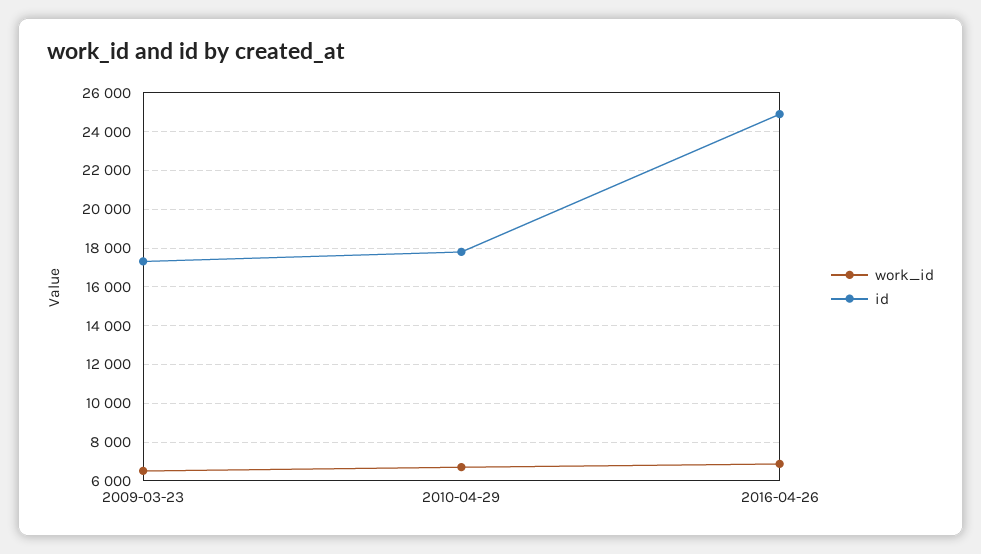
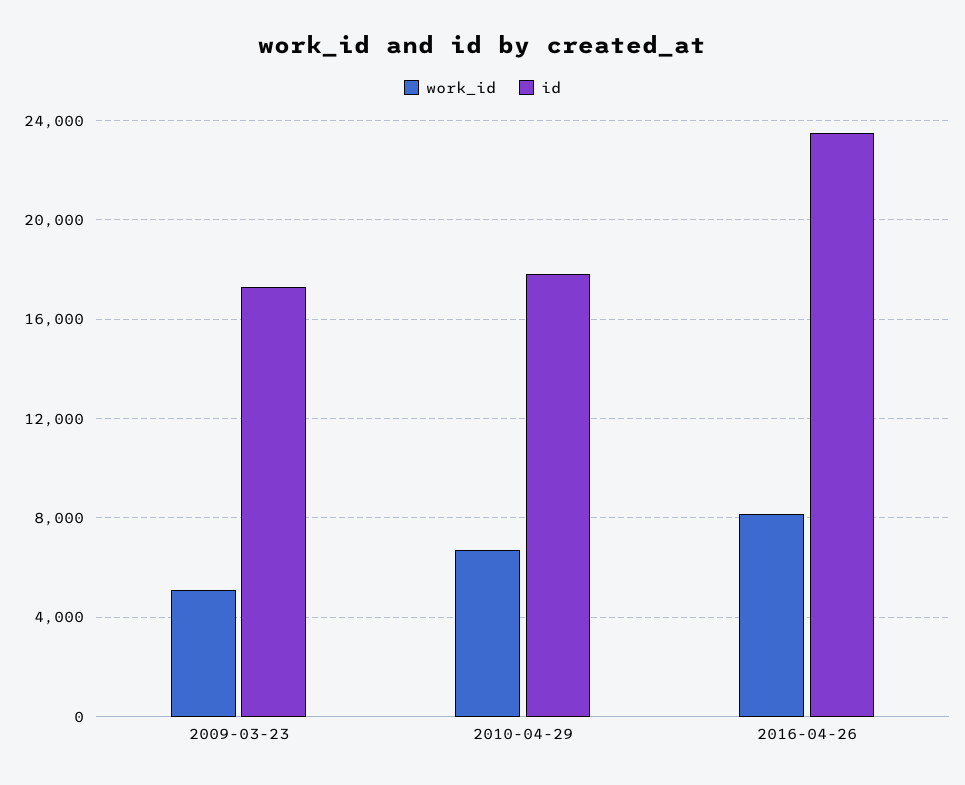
  {
    "work_id": {
-     "2009-03-23": 6500,
+     "2009-03-23": 5000,
      "2010-04-29": 6500,
-     "2016-04-26": 7000
+     "2016-04-26": 8000
    },
    "id": {
      "2009-03-23": 17500,
      "2010-04-29": 18000,
-     "2016-04-26": 25000
+     "2016-04-26": 23500
    }
  }

